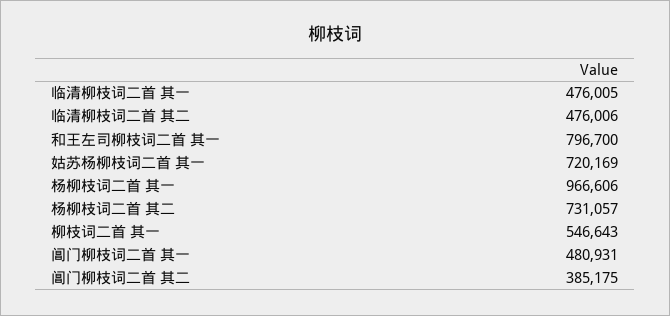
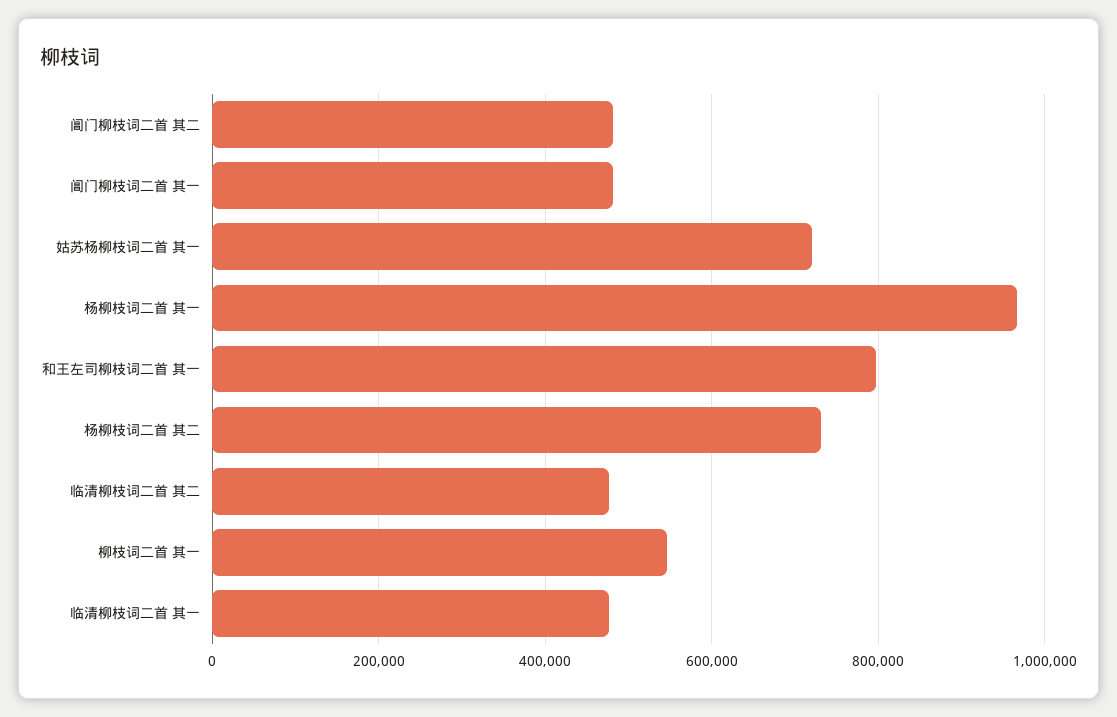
  {
    "临清柳枝词二首 其一": 476005,
    "临清柳枝词二首 其二": 476006,
    "和王左司柳枝词二首 其一": 796700,
    "姑苏杨柳枝词二首 其一": 720169,
    "杨柳枝词二首 其一": 966606,
    "杨柳枝词二首 其二": 731057,
    "柳枝词二首 其一": 546643,
    "阊门柳枝词二首 其一": 480931,
-   "阊门柳枝词二首 其二": 385175
+   "阊门柳枝词二首 其二": 480000
  }

